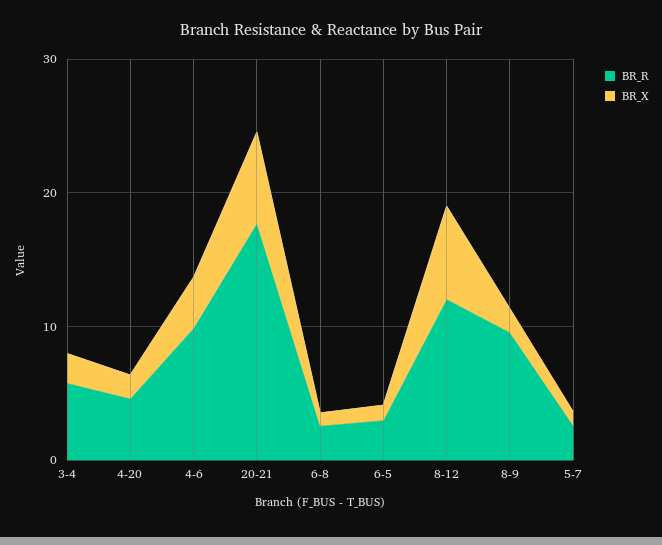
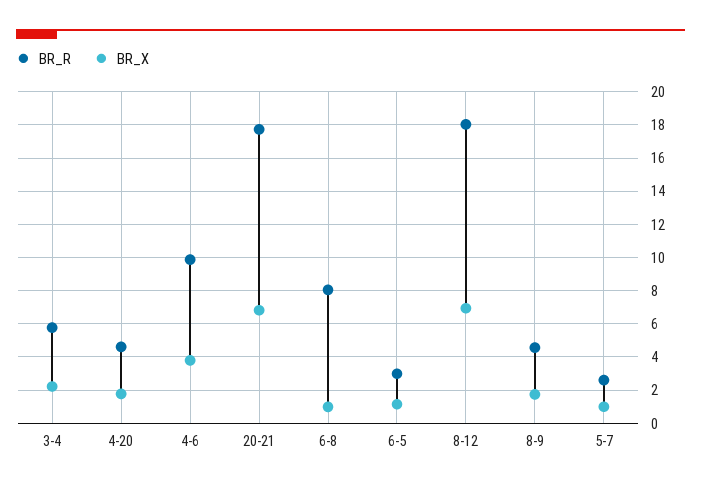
  {
    "BR_R": {
      "3-4": 6,
      "4-20": 4.5,
      "4-6": 10,
      "20-21": 17.5,
-     "6-8": 2,
+     "6-8": 8,
      "6-5": 3,
-     "8-12": 12,
+     "8-12": 18,
-     "8-9": 10,
+     "8-9": 4.5,
      "5-7": 2.5
    },
    "BR_X": {
      "3-4": 2,
      "4-20": 2,
      "4-6": 4,
      "20-21": 7,
      "6-8": 1,
      "6-5": 1,
      "8-12": 7,
      "8-9": 2,
      "5-7": 1
    }
  }

